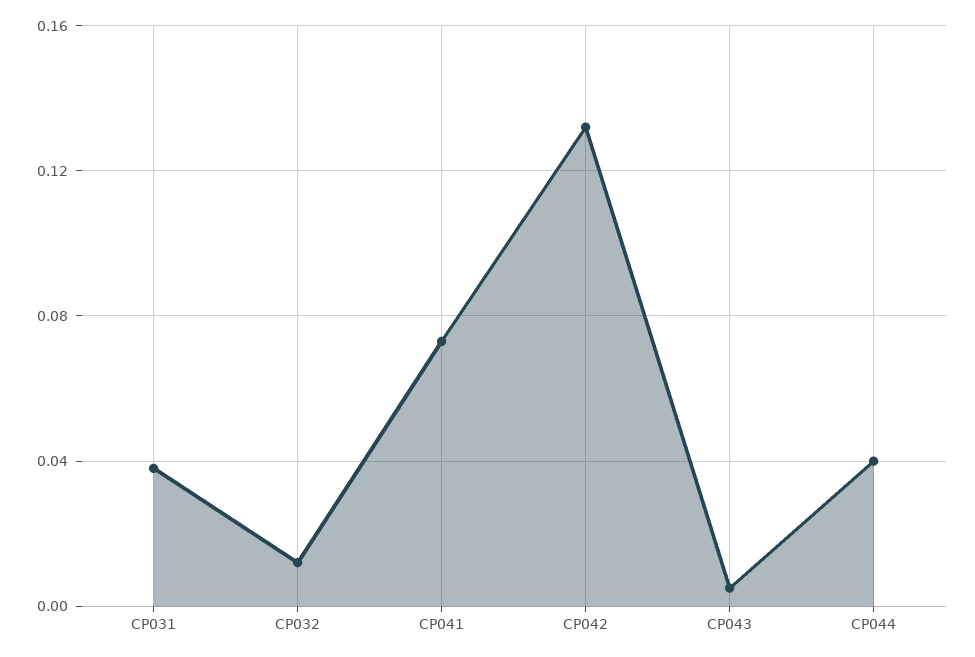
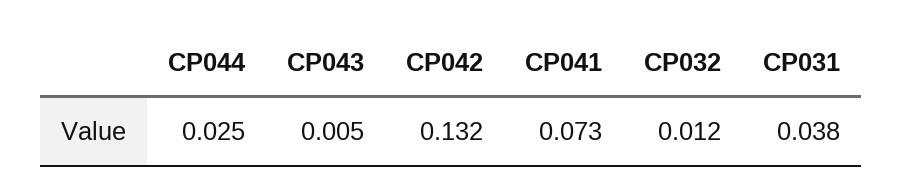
  {
    "CP031": 0.038,
    "CP032": 0.012,
    "CP041": 0.073,
    "CP042": 0.132,
    "CP043": 0.005,
-   "CP044": 0.04
+   "CP044": 0.025
  }

